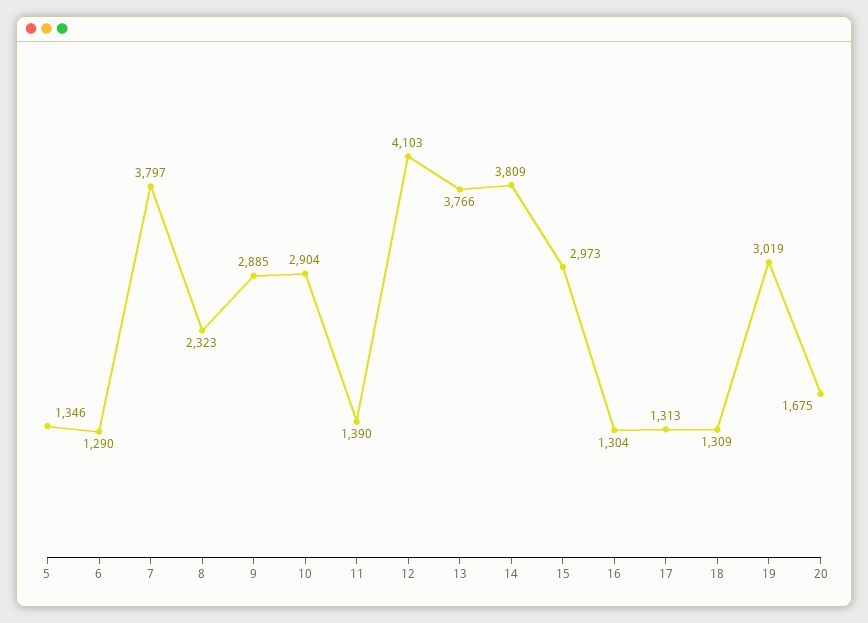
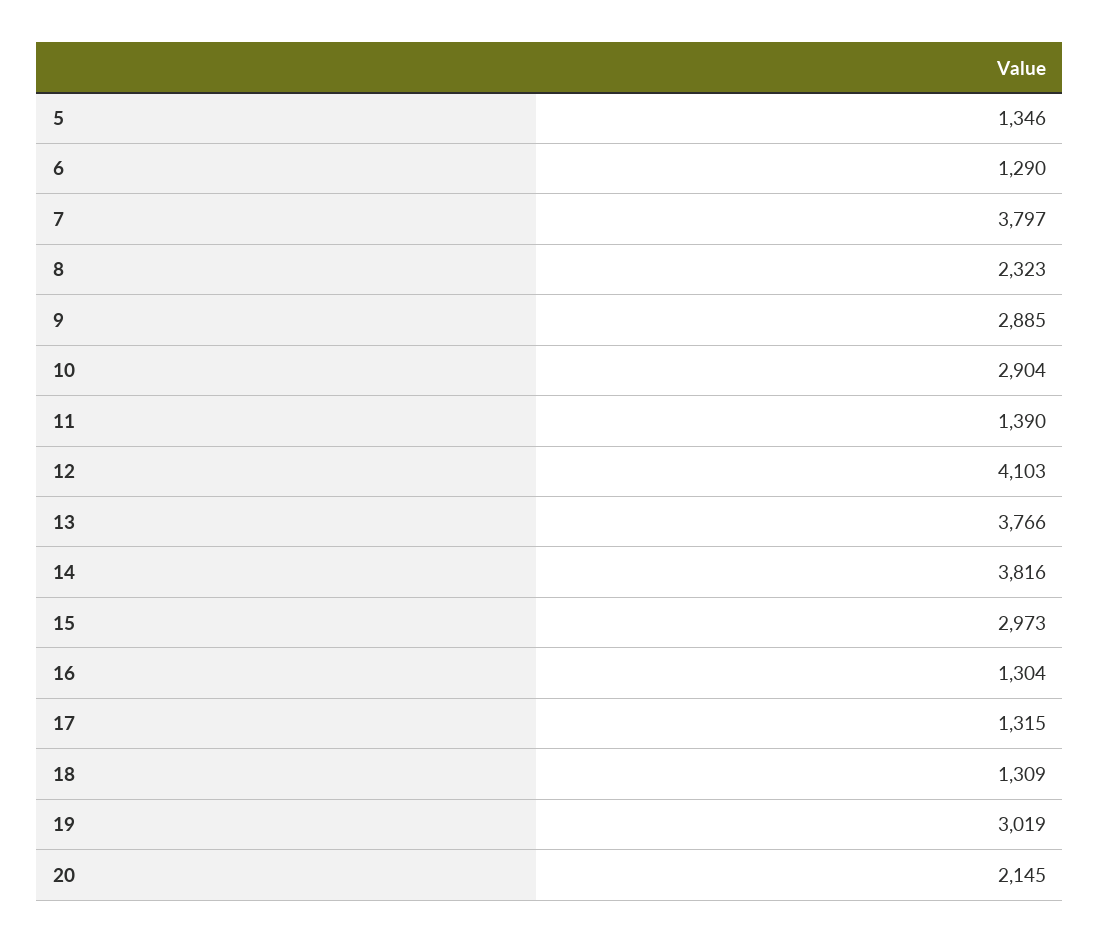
  {
    "5": 1346,
    "6": 1290,
    "7": 3797,
    "8": 2323,
    "9": 2885,
    "10": 2904,
    "11": 1390,
    "12": 4103,
    "13": 3766,
-   "14": 3809,
+   "14": 3816,
    "15": 2973,
    "16": 1304,
-   "17": 1313,
+   "17": 1315,
    "18": 1309,
    "19": 3019,
-   "20": 1675
+   "20": 2145
  }

